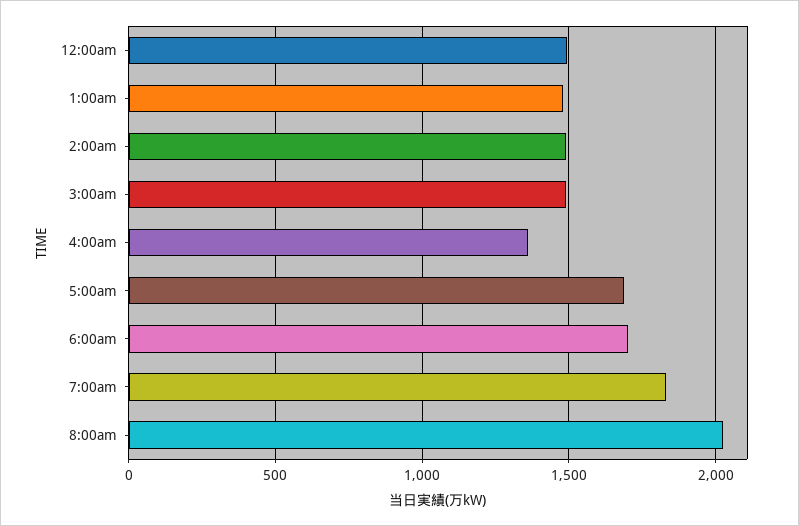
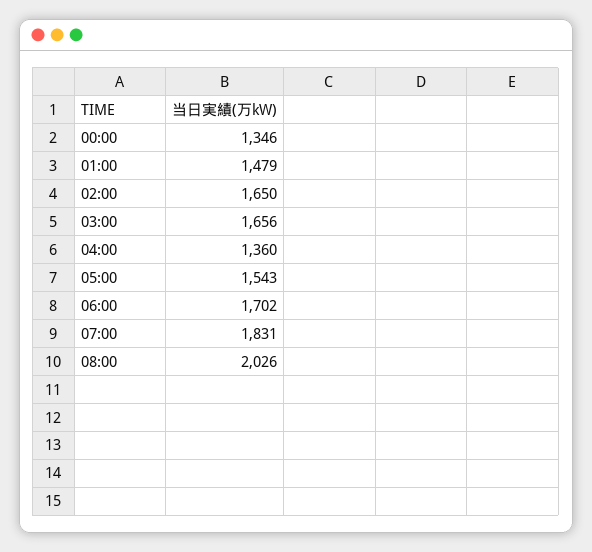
  {
-   "12:00am": 1500,
+   "12:00am": 1346,
    "1:00am": 1479,
-   "2:00am": 1500,
+   "2:00am": 1650,
-   "3:00am": 1500,
+   "3:00am": 1656,
    "4:00am": 1360,
-   "5:00am": 1700,
+   "5:00am": 1543,
    "6:00am": 1702,
    "7:00am": 1831,
    "8:00am": 2026
  }

